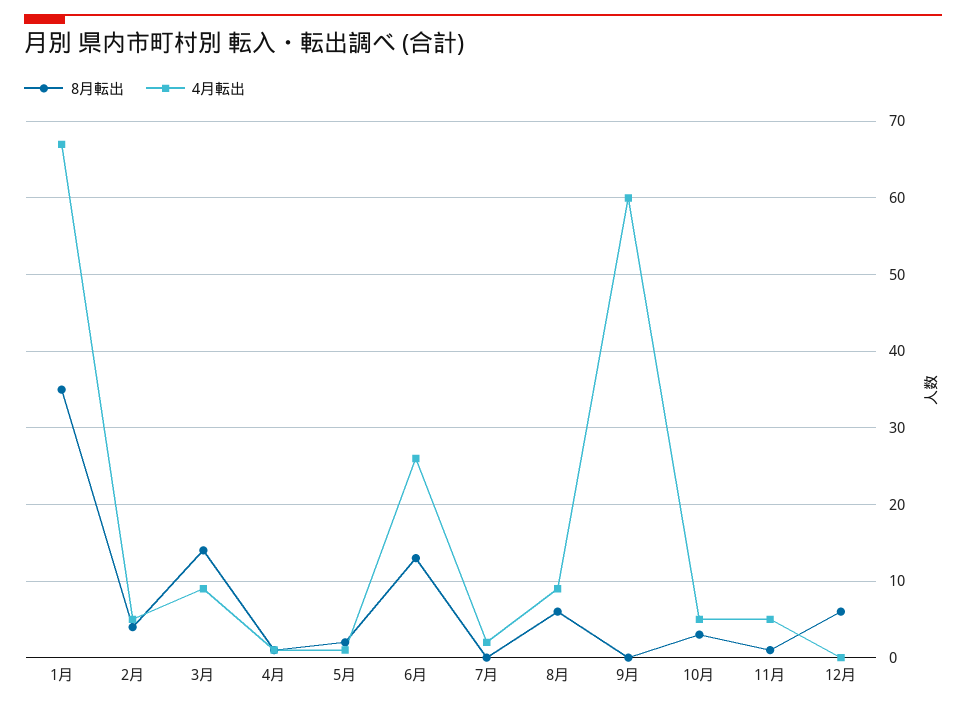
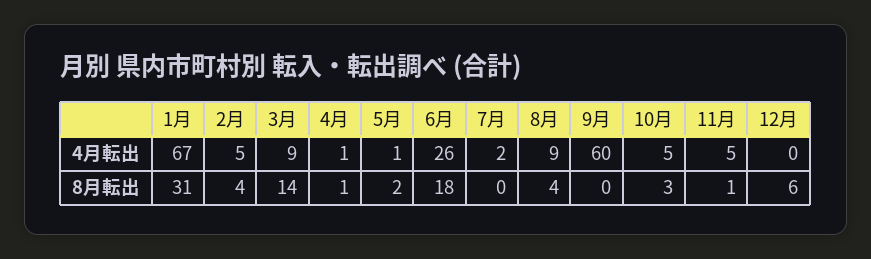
  {
    "8月転出": {
-     "1月": 35,
+     "1月": 31,
      "2月": 4,
      "3月": 14,
      "4月": 1,
      "5月": 2,
-     "6月": 13,
+     "6月": 18,
      "7月": 0,
-     "8月": 6,
+     "8月": 4,
      "9月": 0,
      "10月": 3,
      "11月": 1,
      "12月": 6
    },
    "4月転出": {
      "1月": 67,
      "2月": 5,
      "3月": 9,
      "4月": 1,
      "5月": 1,
      "6月": 26,
      "7月": 2,
      "8月": 9,
      "9月": 60,
      "10月": 5,
      "11月": 5,
      "12月": 0
    }
  }

